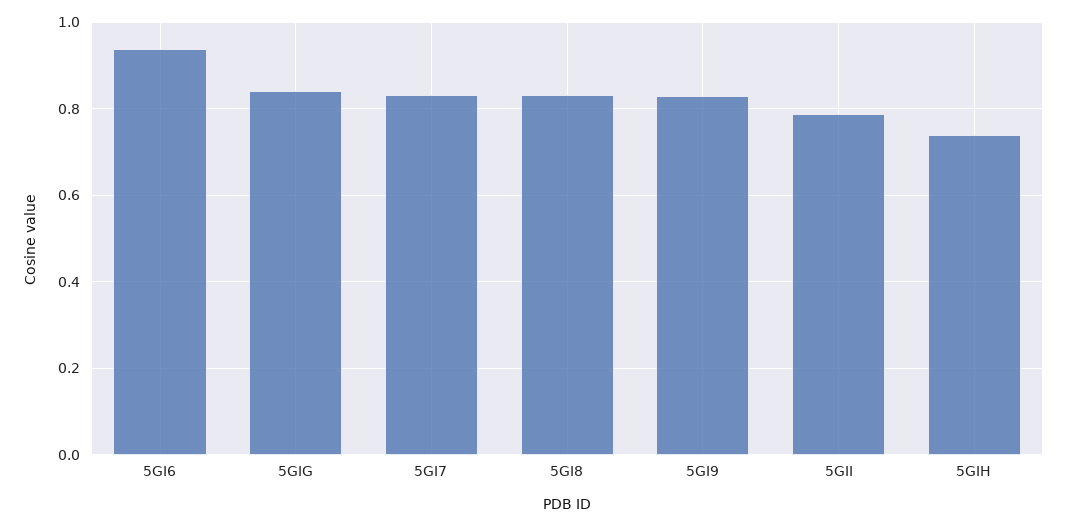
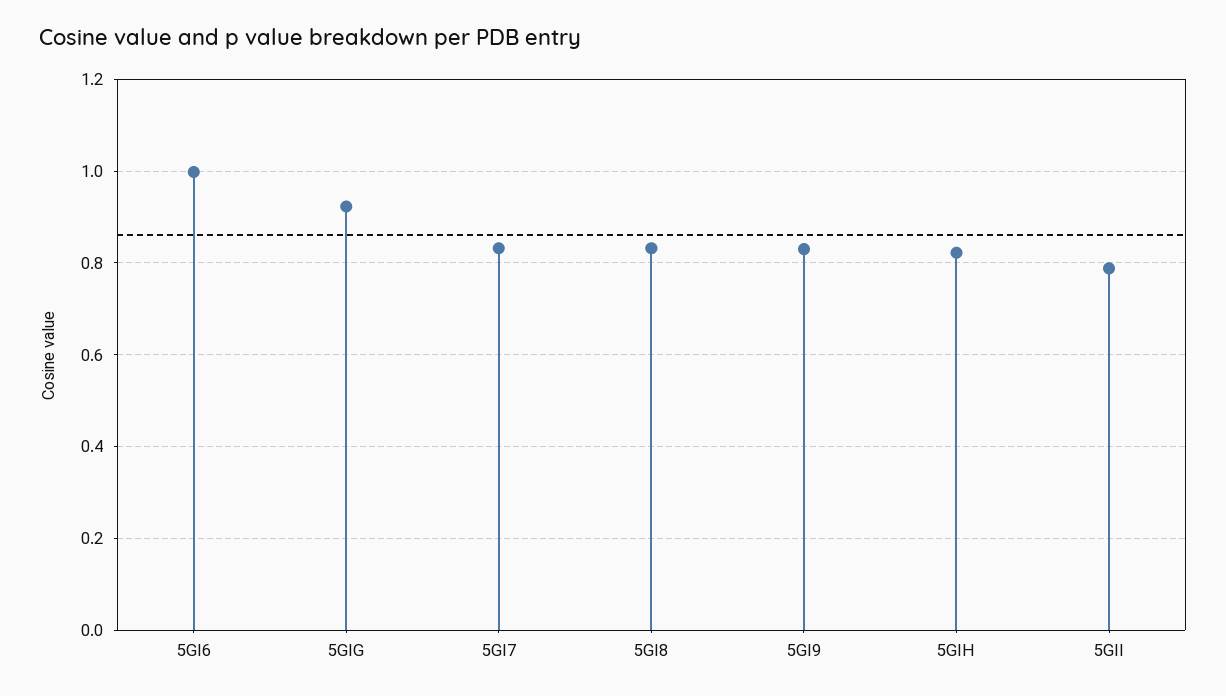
  {
-   "5GI6": 0.94,
+   "5GI6": 1,
-   "5GIG": 0.84,
+   "5GIG": 0.92,
    "5GI7": 0.84,
    "5GI8": 0.84,
    "5GI9": 0.84,
    "5GII": 0.78,
-   "5GIH": 0.74
+   "5GIH": 0.82
  }

